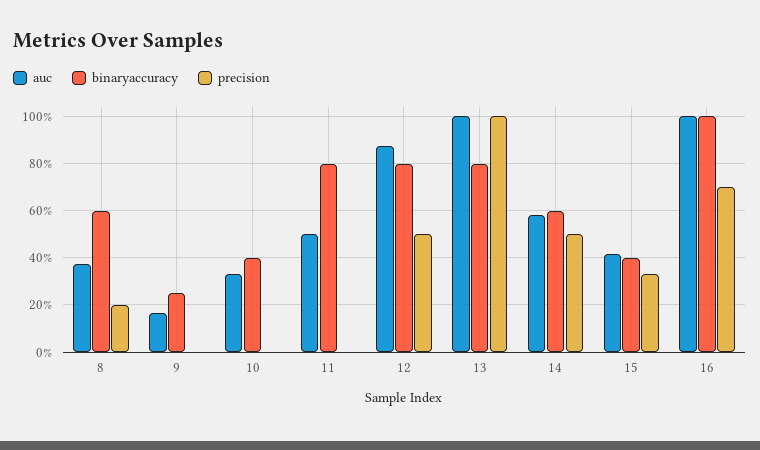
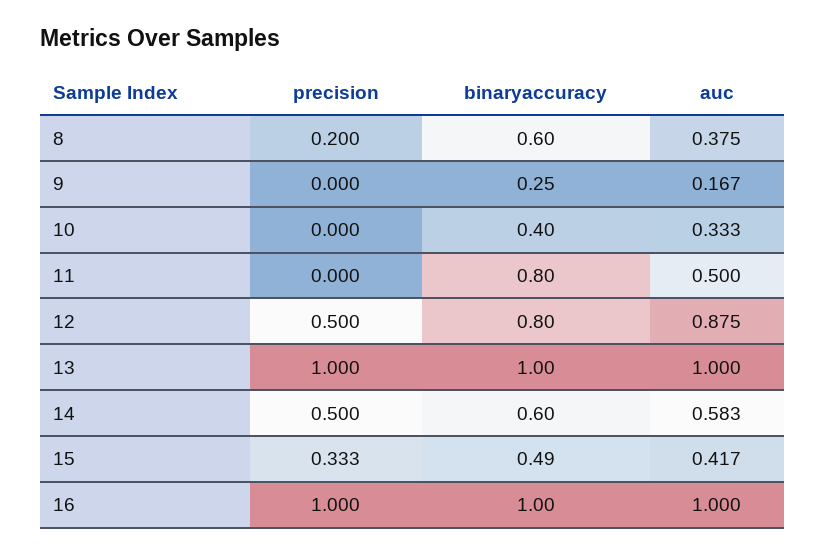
  {
    "auc": {
      "8": 0.375,
      "9": 0.167,
      "10": 0.333,
      "11": 0.5,
      "12": 0.875,
      "13": 1,
      "14": 0.583,
      "15": 0.417,
      "16": 1
    },
    "binaryaccuracy": {
      "8": 0.6,
      "9": 0.25,
      "10": 0.4,
      "11": 0.8,
      "12": 0.8,
-     "13": 0.8,
+     "13": 1,
      "14": 0.6,
-     "15": 0.4,
+     "15": 0.49,
      "16": 1
    },
    "precision": {
      "8": 0.2,
      "9": 0,
      "10": 0,
      "11": 0,
      "12": 0.5,
      "13": 1,
      "14": 0.5,
      "15": 0.333,
-     "16": 0.7
+     "16": 1
    }
  }

